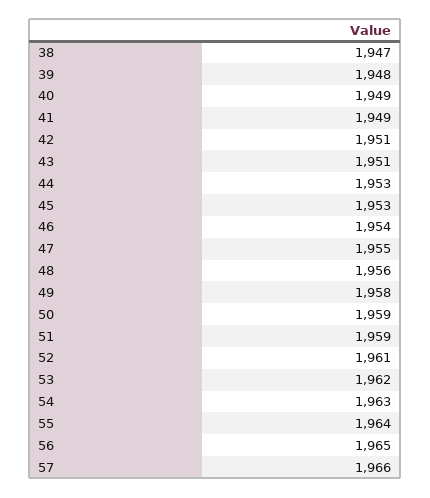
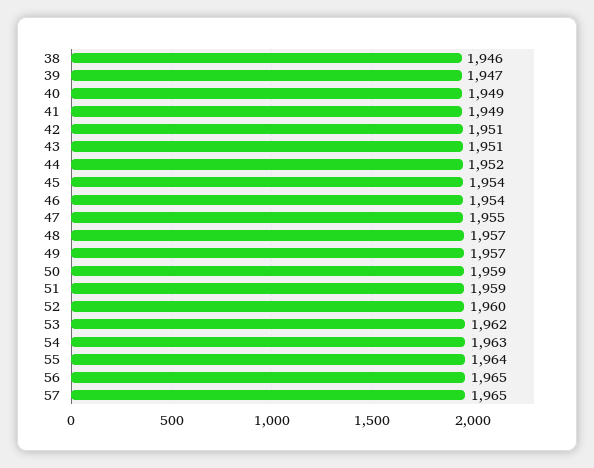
  {
-   "38": 1947,
+   "38": 1946,
-   "39": 1948,
+   "39": 1947,
    "40": 1949,
    "41": 1949,
    "42": 1951,
    "43": 1951,
-   "44": 1953,
+   "44": 1952,
-   "45": 1953,
+   "45": 1954,
    "46": 1954,
    "47": 1955,
-   "48": 1956,
+   "48": 1957,
-   "49": 1958,
+   "49": 1957,
    "50": 1959,
    "51": 1959,
-   "52": 1961,
+   "52": 1960,
    "53": 1962,
    "54": 1963,
    "55": 1964,
    "56": 1965,
-   "57": 1966
+   "57": 1965
  }

